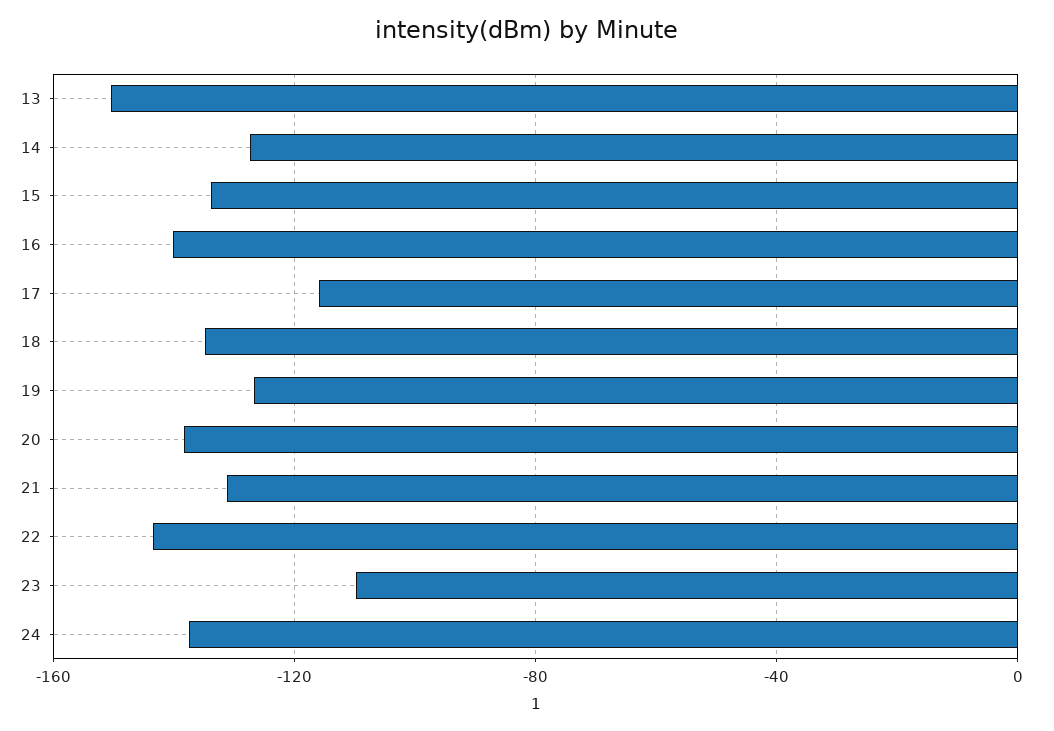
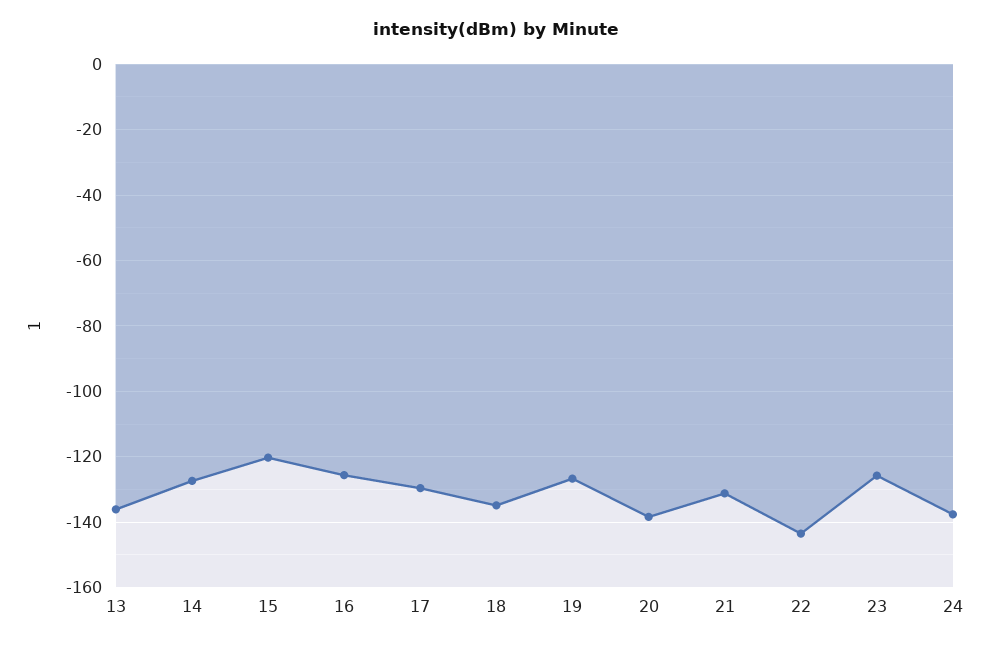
  {
-   "13": -150,
+   "13": -136,
    "14": -128,
-   "15": -135,
+   "15": -120,
-   "16": -140,
+   "16": -126,
-   "17": -115,
+   "17": -130,
    "18": -134,
    "19": -126,
    "20": -138,
    "21": -132,
    "22": -144,
-   "23": -110,
+   "23": -126,
    "24": -138
  }

